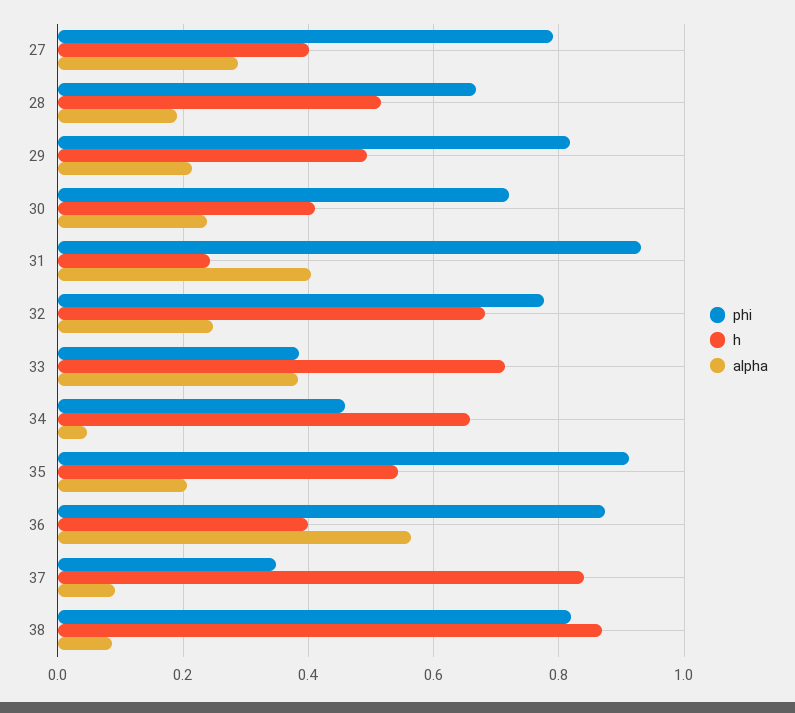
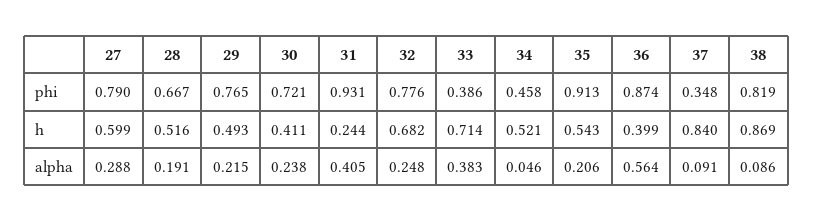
  {
    "phi": {
      "27": 0.79,
      "28": 0.667,
-     "29": 0.82,
+     "29": 0.765,
      "30": 0.721,
      "31": 0.931,
      "32": 0.776,
      "33": 0.386,
      "34": 0.458,
      "35": 0.913,
      "36": 0.874,
      "37": 0.348,
      "38": 0.819
    },
    "h": {
-     "27": 0.4,
+     "27": 0.599,
      "28": 0.516,
      "29": 0.493,
      "30": 0.411,
      "31": 0.244,
      "32": 0.682,
      "33": 0.714,
-     "34": 0.66,
+     "34": 0.521,
      "35": 0.543,
      "36": 0.399,
      "37": 0.84,
      "38": 0.869
    },
    "alpha": {
      "27": 0.288,
      "28": 0.191,
      "29": 0.215,
      "30": 0.238,
      "31": 0.405,
      "32": 0.248,
      "33": 0.383,
      "34": 0.046,
      "35": 0.206,
      "36": 0.564,
      "37": 0.091,
      "38": 0.086
    }
  }

